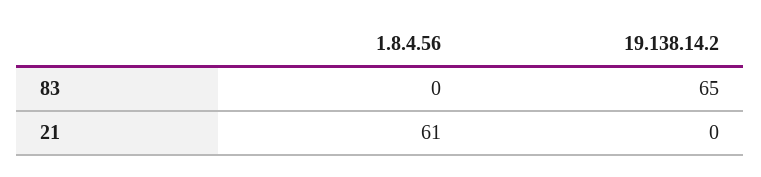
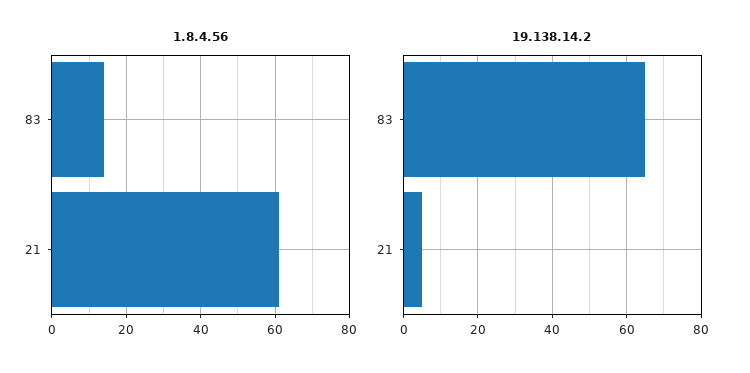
  {
    "1.8.4.56": {
-     "83": 0,
+     "83": 15,
      "21": 61
    },
    "19.138.14.2": {
      "83": 65,
-     "21": 0
+     "21": 5
    }
  }

